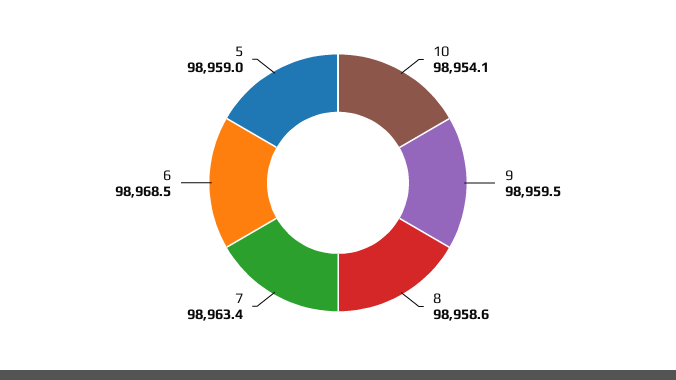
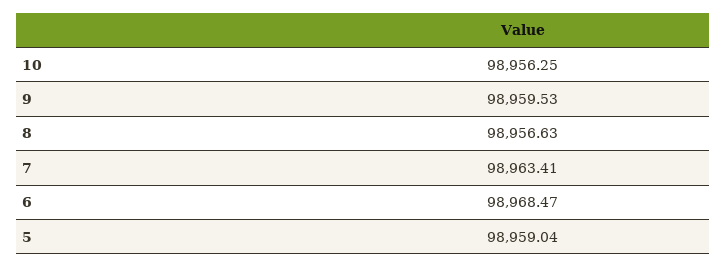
  {
-   "10": 98954.1,
+   "10": 98956.25,
    "9": 98959.53,
-   "8": 98958.6,
+   "8": 98956.63,
    "7": 98963.41,
    "6": 98968.47,
    "5": 98959.04
  }

